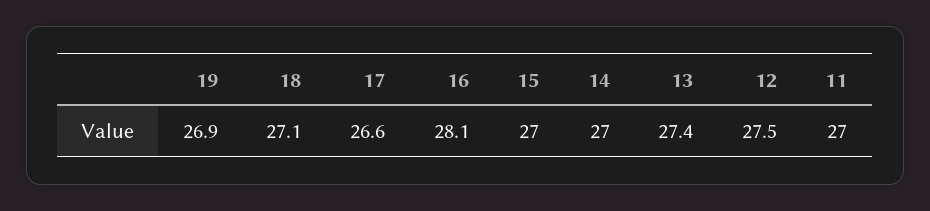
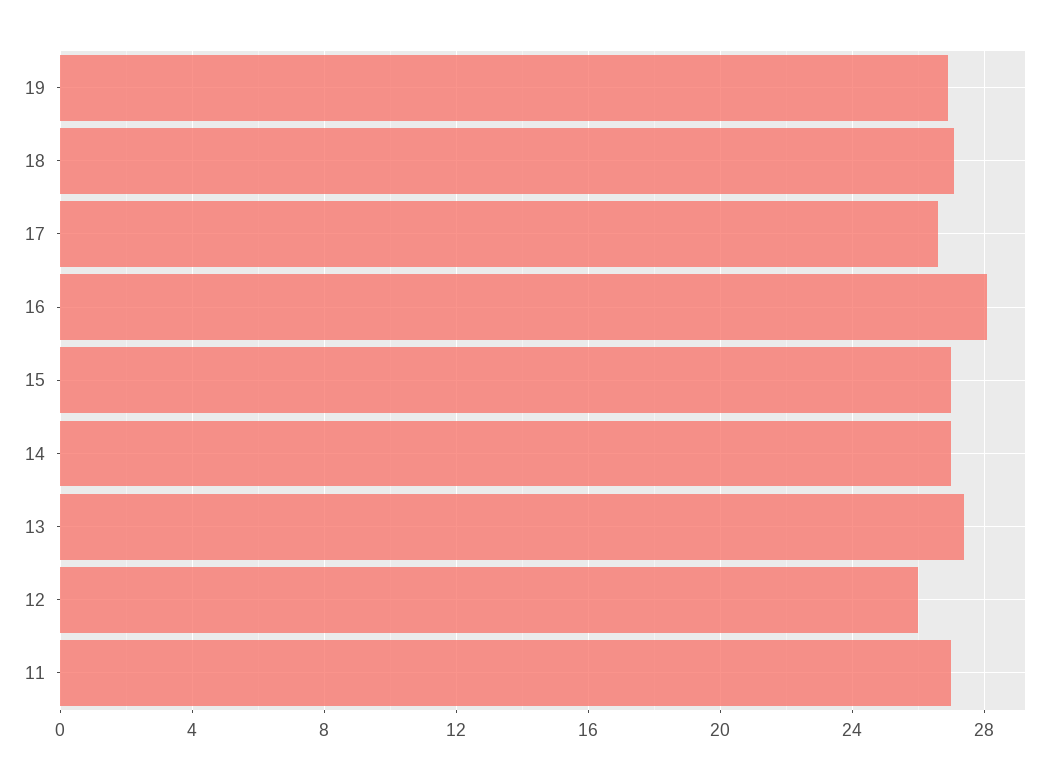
  {
    "19": 26.9,
    "18": 27.1,
    "17": 26.6,
    "16": 28.1,
    "15": 27,
    "14": 27,
    "13": 27.4,
-   "12": 27.5,
+   "12": 26,
    "11": 27
  }

